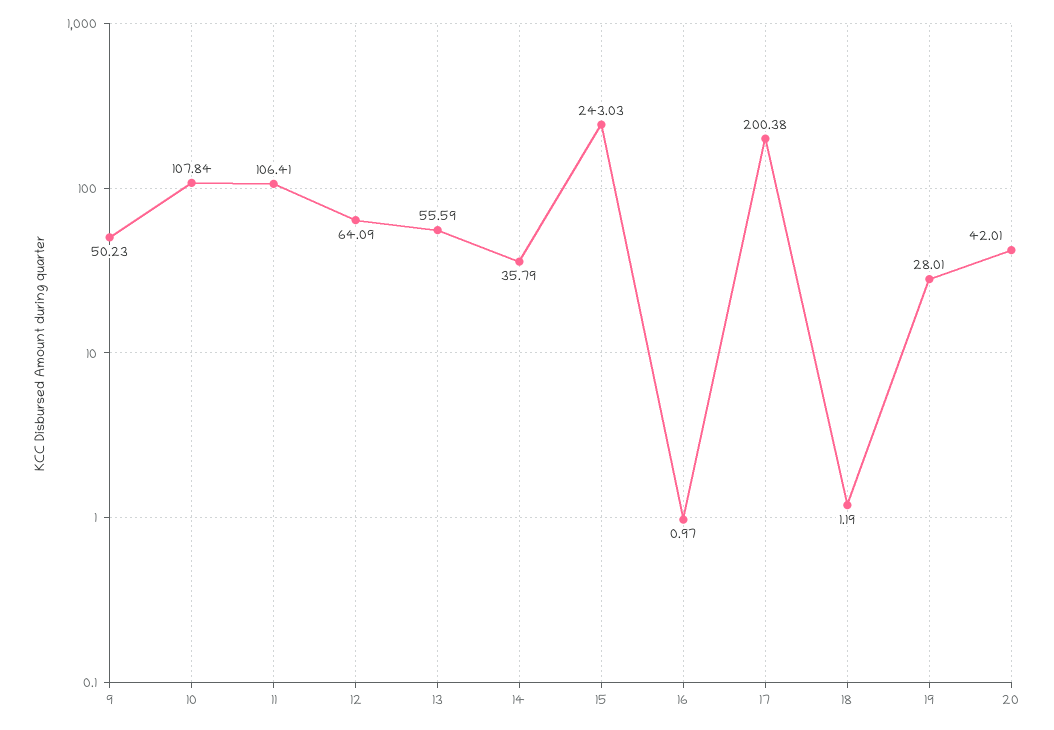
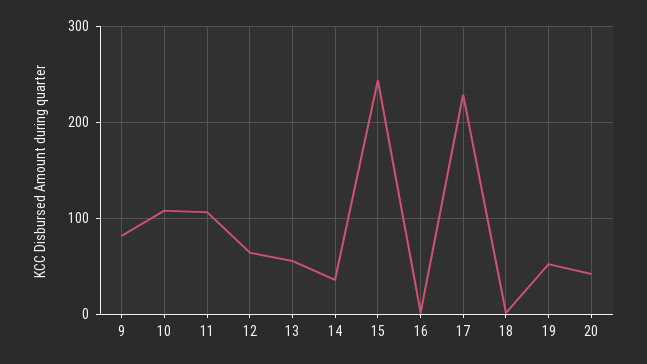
  {
-   "9": 50.23,
+   "9": 80,
    "10": 107.84,
    "11": 106.41,
    "12": 64.09,
    "13": 55.59,
    "14": 35.79,
    "15": 243.03,
    "16": 0.97,
-   "17": 200.38,
+   "17": 230,
    "18": 1.19,
-   "19": 28.01,
+   "19": 50,
    "20": 42.01
  }

